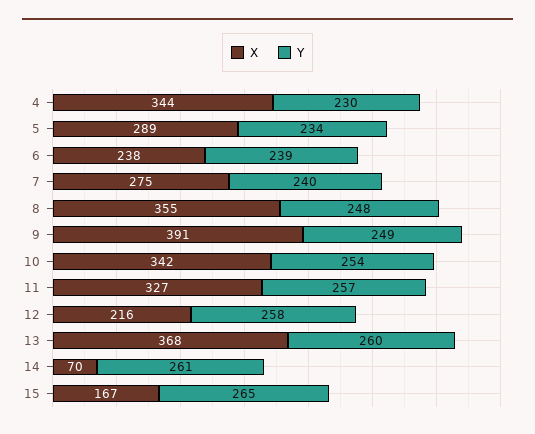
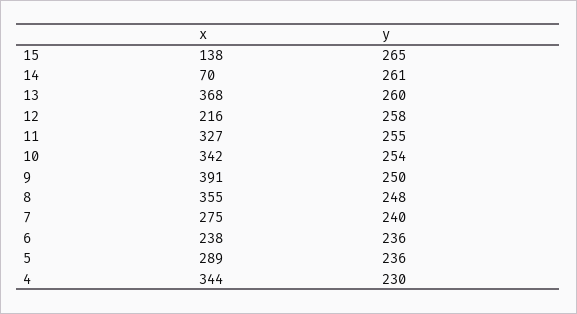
  {
    "X": {
      "4": 344,
      "5": 289,
      "6": 238,
      "7": 275,
      "8": 355,
      "9": 391,
      "10": 342,
      "11": 327,
      "12": 216,
      "13": 368,
      "14": 70,
-     "15": 167
+     "15": 138
    },
    "Y": {
      "4": 230,
-     "5": 234,
+     "5": 236,
-     "6": 239,
+     "6": 236,
      "7": 240,
      "8": 248,
-     "9": 249,
+     "9": 250,
      "10": 254,
-     "11": 257,
+     "11": 255,
      "12": 258,
      "13": 260,
      "14": 261,
      "15": 265
    }
  }

